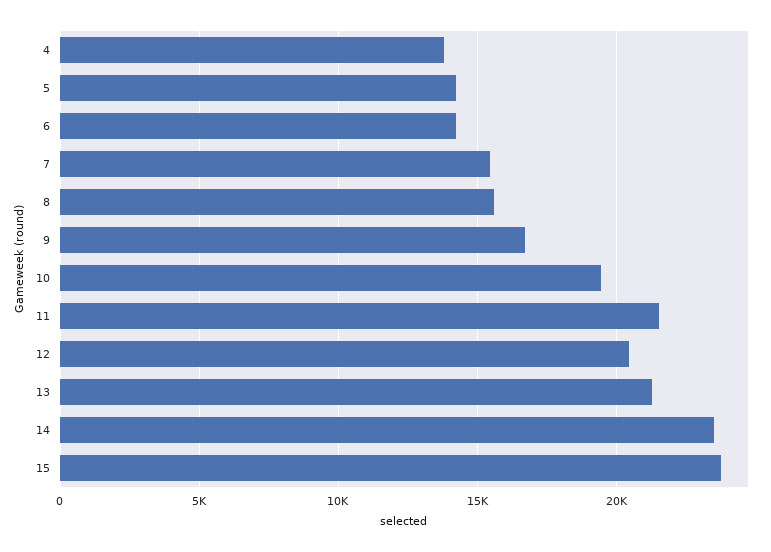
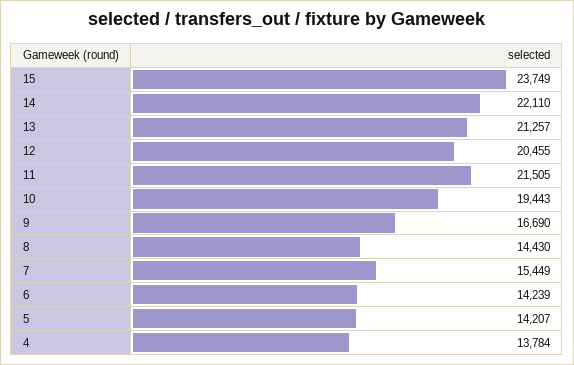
  {
    "4": 13784,
    "5": 14207,
    "6": 14239,
    "7": 15449,
-   "8": 15500,
+   "8": 14430,
    "9": 16690,
    "10": 19443,
    "11": 21505,
    "12": 20455,
    "13": 21257,
-   "14": 23500,
+   "14": 22110,
    "15": 23749
  }

